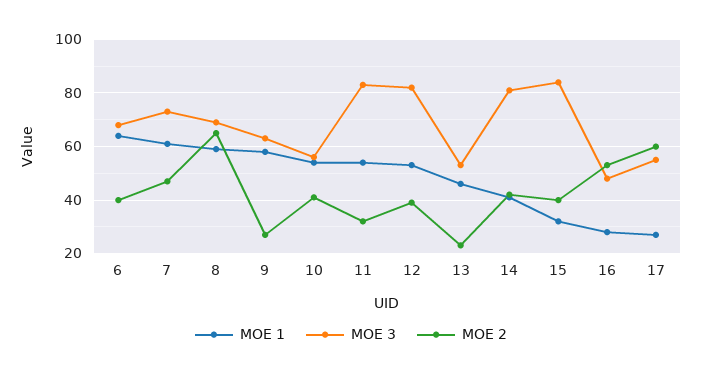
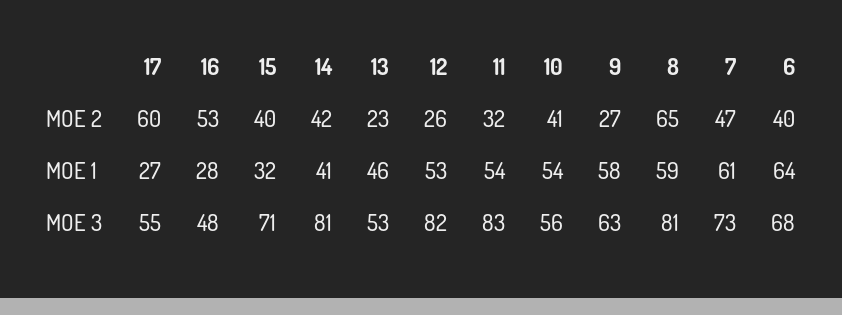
  {
    "MOE 1": {
      "6": 64,
      "7": 61,
      "8": 59,
      "9": 58,
      "10": 54,
      "11": 54,
      "12": 53,
      "13": 46,
      "14": 41,
      "15": 32,
      "16": 28,
      "17": 27
    },
    "MOE 3": {
      "6": 68,
      "7": 73,
-     "8": 70,
+     "8": 81,
      "9": 63,
      "10": 56,
      "11": 83,
      "12": 82,
      "13": 53,
      "14": 81,
-     "15": 85,
+     "15": 71,
      "16": 48,
      "17": 55
    },
    "MOE 2": {
      "6": 40,
      "7": 47,
      "8": 65,
      "9": 27,
      "10": 41,
      "11": 32,
-     "12": 40,
+     "12": 26,
      "13": 23,
      "14": 42,
      "15": 40,
      "16": 53,
      "17": 60
    }
  }

